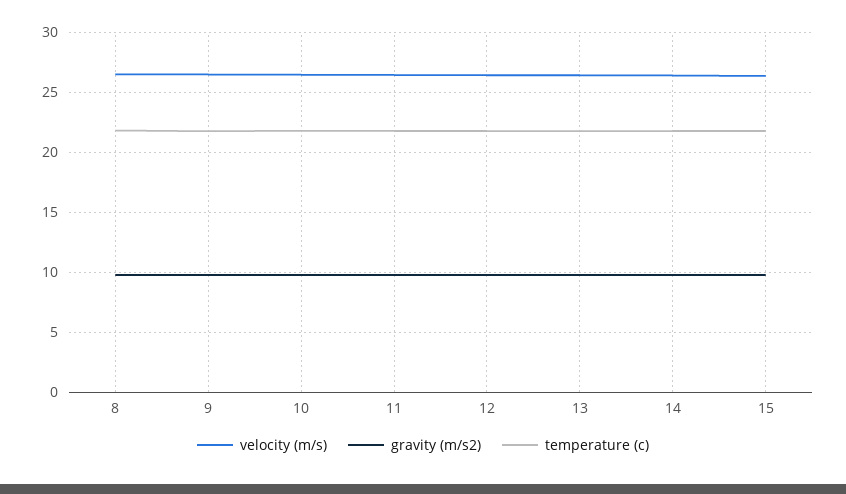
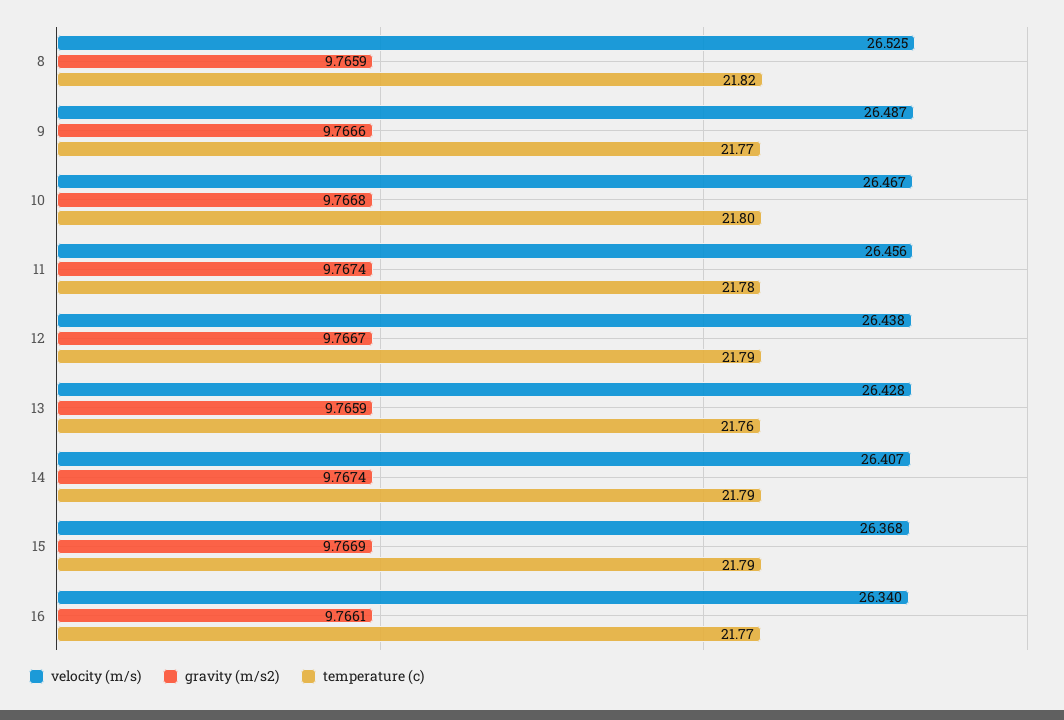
  {
    "velocity (m/s)": {
      "8": 26.525,
      "9": 26.487,
      "10": 26.467,
      "11": 26.456,
      "12": 26.438,
      "13": 26.428,
      "14": 26.407,
-     "15": 26.368
+     "15": 26.368,
+     "16": 26.34
    },
    "gravity (m/s2)": {
      "8": 9.7659,
      "9": 9.7666,
      "10": 9.7668,
      "11": 9.7674,
      "12": 9.7667,
      "13": 9.7659,
      "14": 9.7674,
-     "15": 9.7669
+     "15": 9.7669,
+     "16": 9.7661
    },
    "temperature (c)": {
      "8": 21.82,
      "9": 21.77,
      "10": 21.8,
      "11": 21.78,
      "12": 21.79,
      "13": 21.76,
      "14": 21.79,
-     "15": 21.79
+     "15": 21.79,
+     "16": 21.77
    }
  }

